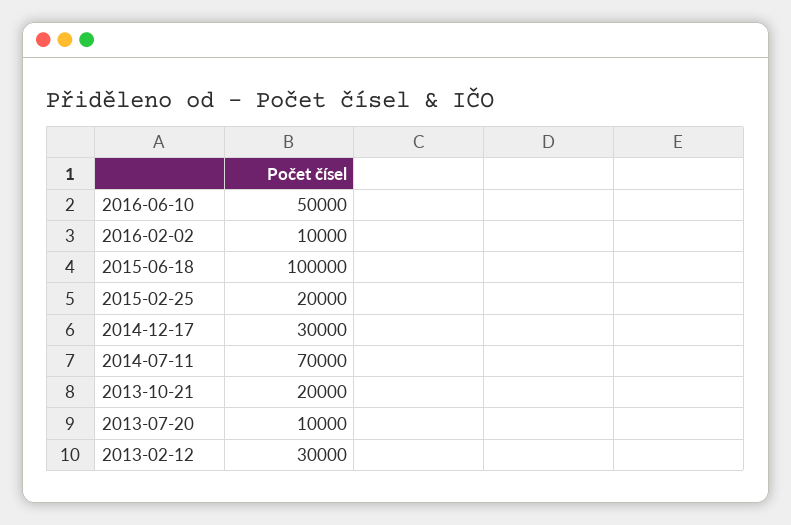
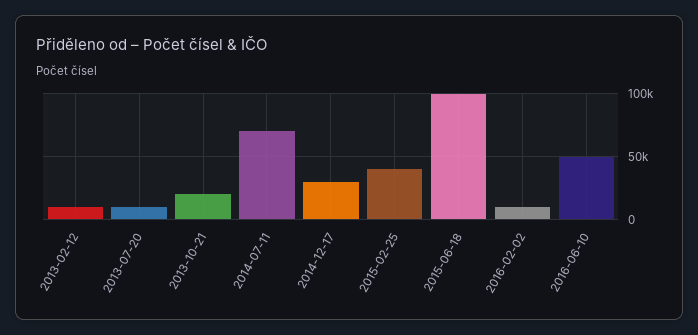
  {
    "2016-06-10": 50000,
    "2016-02-02": 10000,
    "2015-06-18": 100000,
-   "2015-02-25": 20000,
+   "2015-02-25": 40000,
    "2014-12-17": 30000,
    "2014-07-11": 70000,
    "2013-10-21": 20000,
    "2013-07-20": 10000,
-   "2013-02-12": 30000
+   "2013-02-12": 10000
  }

